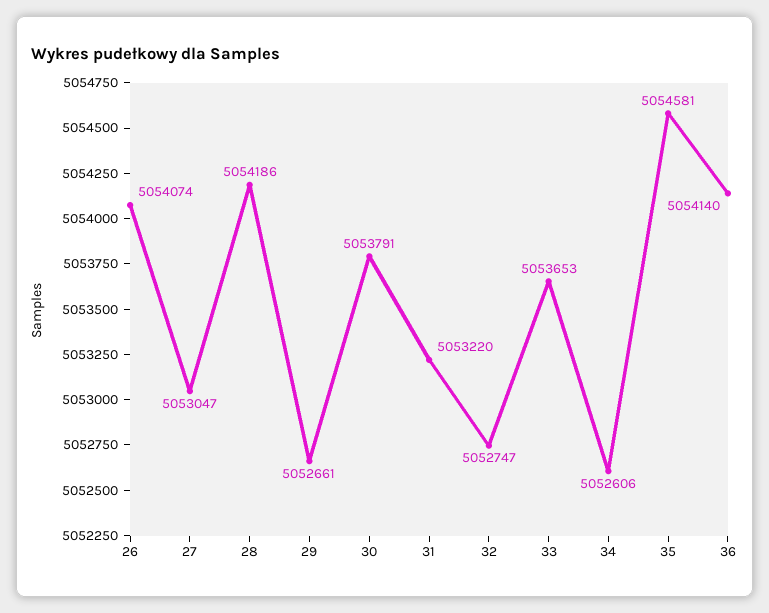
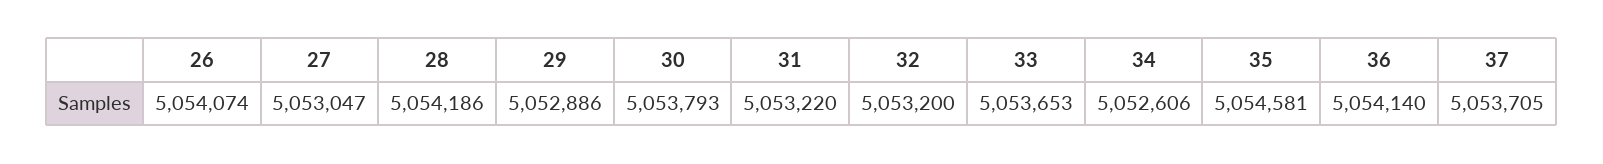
  {
    "26": 5054074,
    "27": 5053047,
    "28": 5054186,
-   "29": 5052661,
+   "29": 5052886,
-   "30": 5053791,
+   "30": 5053793,
    "31": 5053220,
-   "32": 5052747,
+   "32": 5053200,
    "33": 5053653,
    "34": 5052606,
    "35": 5054581,
-   "36": 5054140
+   "36": 5054140,
+   "37": 5053705
  }

